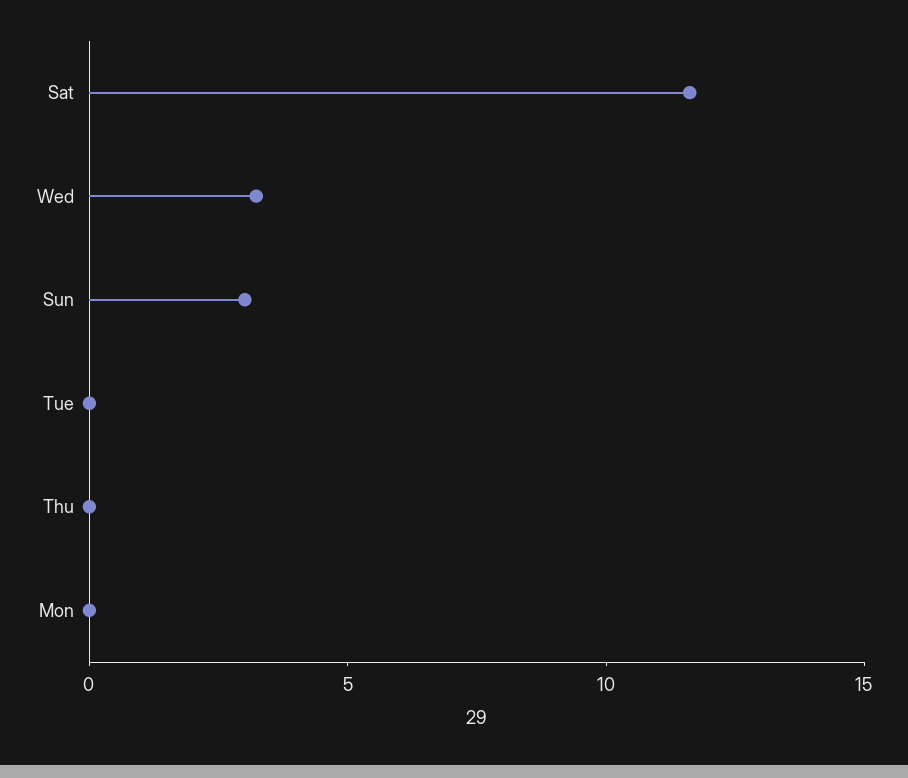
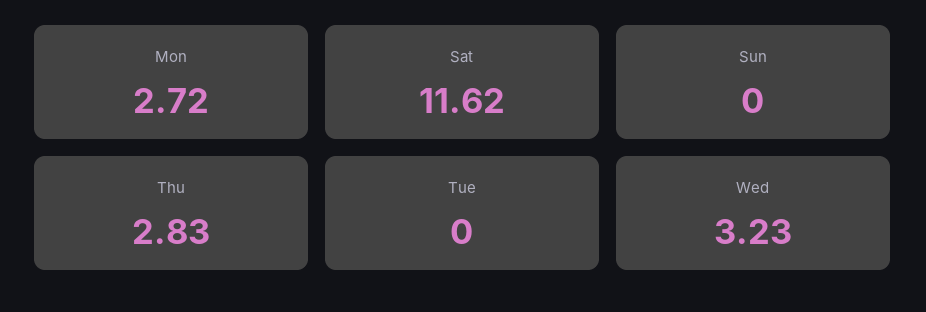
  {
    "Sat": 11.62,
    "Wed": 3.23,
-   "Sun": 3,
+   "Sun": 0,
    "Tue": 0,
-   "Thu": 0,
+   "Thu": 2.83,
-   "Mon": 0
+   "Mon": 2.72
  }

